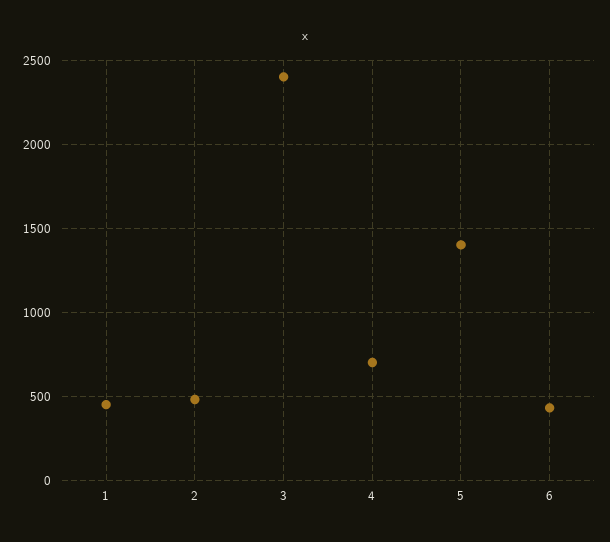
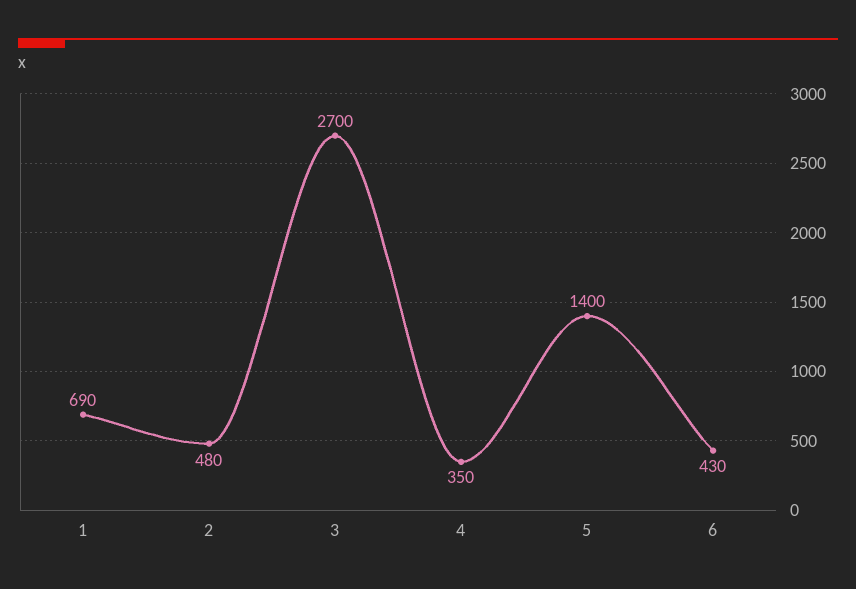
  {
-   "1": 450,
+   "1": 690,
    "2": 480,
-   "3": 2400,
+   "3": 2700,
-   "4": 700,
+   "4": 350,
    "5": 1400,
    "6": 430
  }

